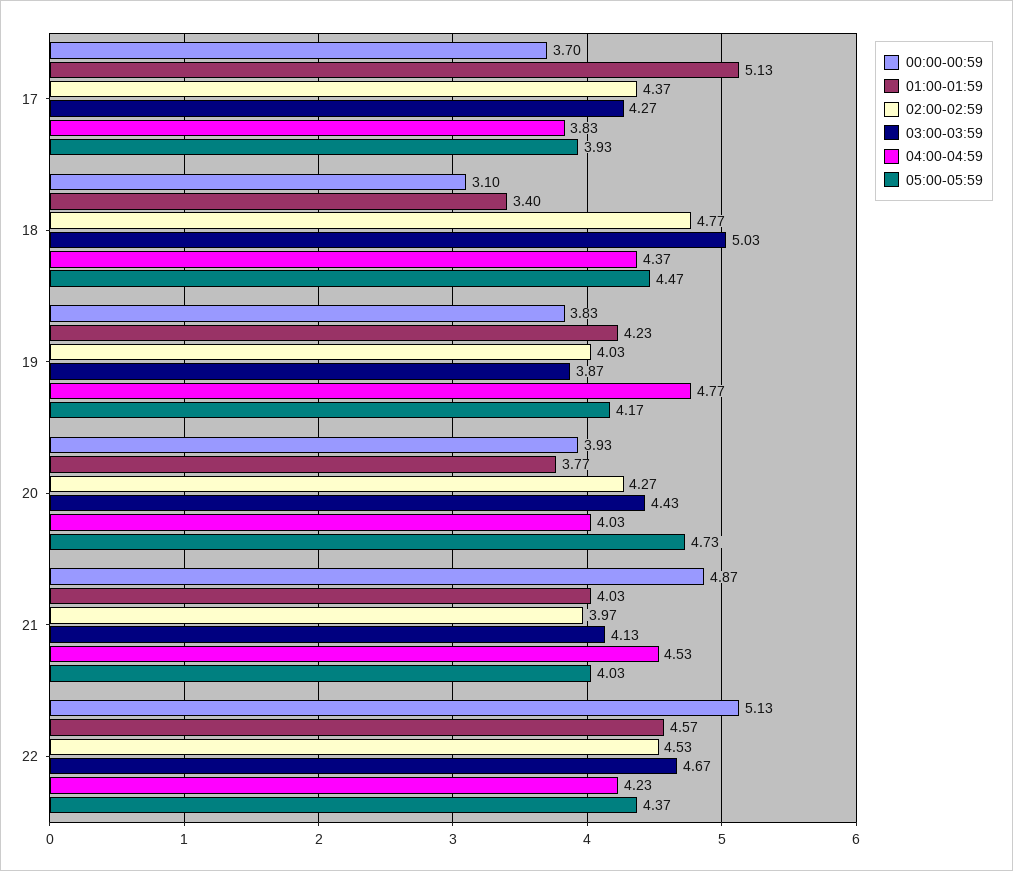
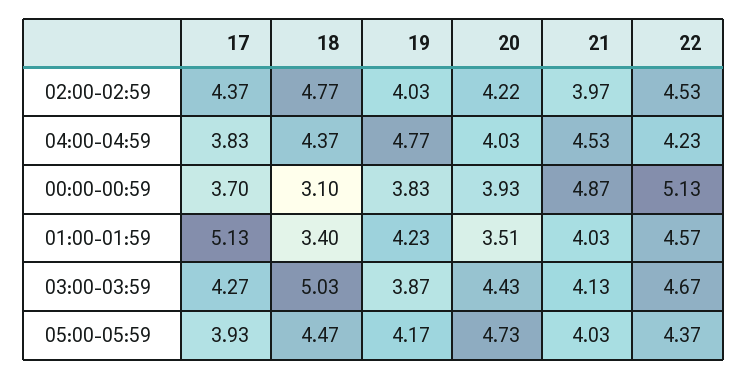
  {
    "00:00-00:59": {
      "17": 3.7,
      "18": 3.1,
      "19": 3.83,
      "20": 3.93,
      "21": 4.87,
      "22": 5.13
    },
    "01:00-01:59": {
      "17": 5.13,
      "18": 3.4,
      "19": 4.23,
-     "20": 3.77,
+     "20": 3.51,
      "21": 4.03,
      "22": 4.57
    },
    "02:00-02:59": {
      "17": 4.37,
      "18": 4.77,
      "19": 4.03,
-     "20": 4.27,
+     "20": 4.22,
      "21": 3.97,
      "22": 4.53
    },
    "03:00-03:59": {
      "17": 4.27,
      "18": 5.03,
      "19": 3.87,
      "20": 4.43,
      "21": 4.13,
      "22": 4.67
    },
    "04:00-04:59": {
      "17": 3.83,
      "18": 4.37,
      "19": 4.77,
      "20": 4.03,
      "21": 4.53,
      "22": 4.23
    },
    "05:00-05:59": {
      "17": 3.93,
      "18": 4.47,
      "19": 4.17,
      "20": 4.73,
      "21": 4.03,
      "22": 4.37
    }
  }

